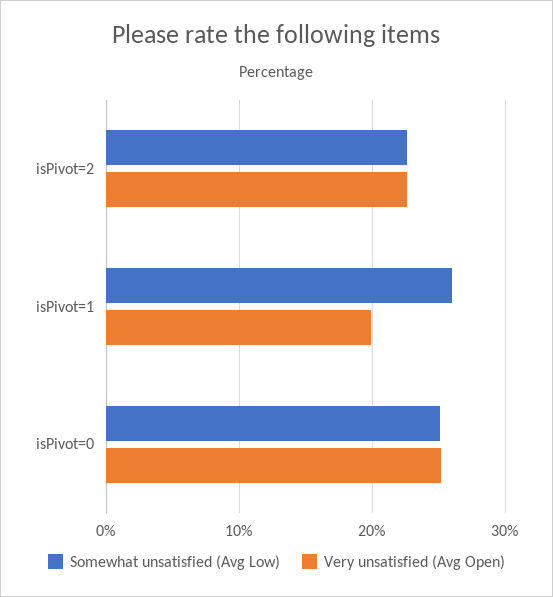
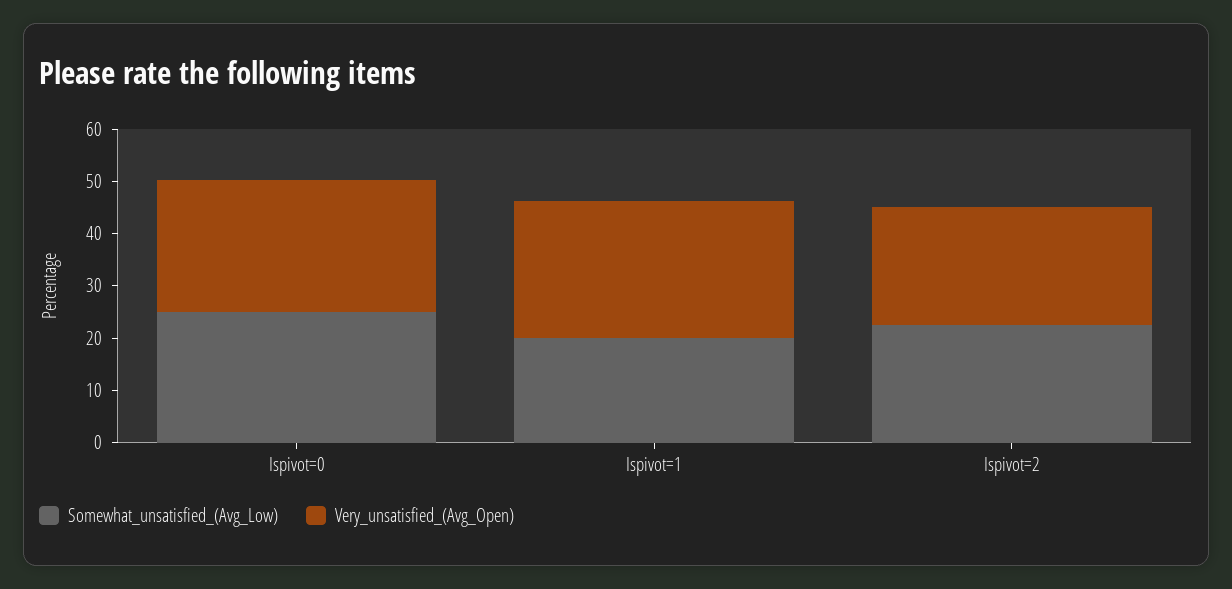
  {
    "Somewhat unsatisfied (Avg Low)": {
      "isPivot=2": 23,
-     "isPivot=1": 26,
+     "isPivot=1": 20,
      "isPivot=0": 25
    },
    "Very unsatisfied (Avg Open)": {
      "isPivot=2": 23,
-     "isPivot=1": 20,
+     "isPivot=1": 26,
      "isPivot=0": 25
    }
  }

